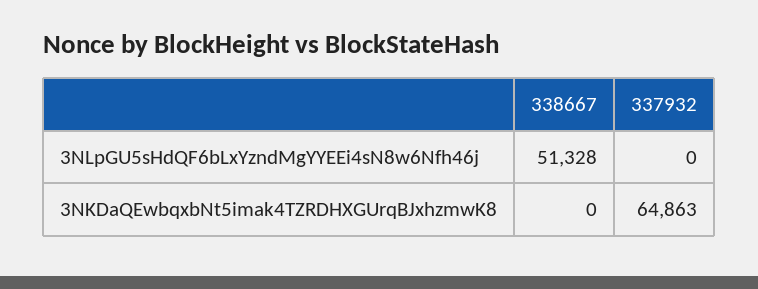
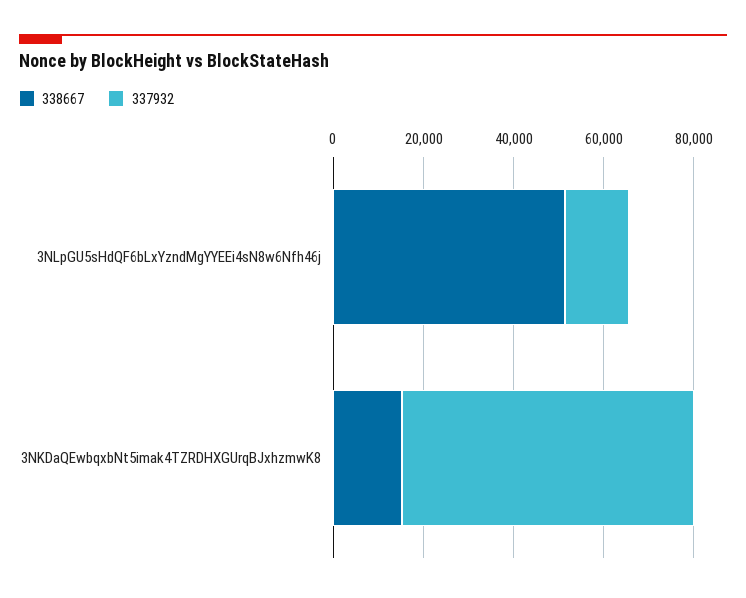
  {
    "338667": {
      "3NLpGU5sHdQF6bLxYzndMgYYEEi4sN8w6Nfh46j": 51328,
-     "3NKDaQEwbqxbNt5imak4TZRDHXGUrqBJxhzmwK8": 0
+     "3NKDaQEwbqxbNt5imak4TZRDHXGUrqBJxhzmwK8": 15000
    },
    "337932": {
-     "3NLpGU5sHdQF6bLxYzndMgYYEEi4sN8w6Nfh46j": 0,
+     "3NLpGU5sHdQF6bLxYzndMgYYEEi4sN8w6Nfh46j": 15000,
      "3NKDaQEwbqxbNt5imak4TZRDHXGUrqBJxhzmwK8": 64863
    }
  }

